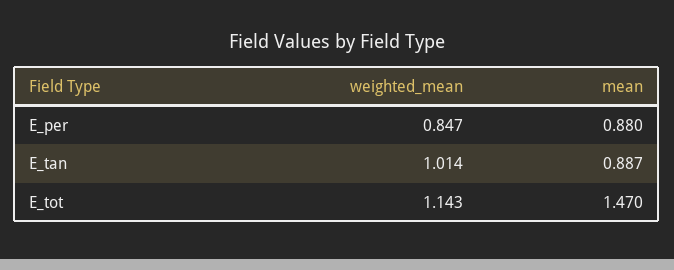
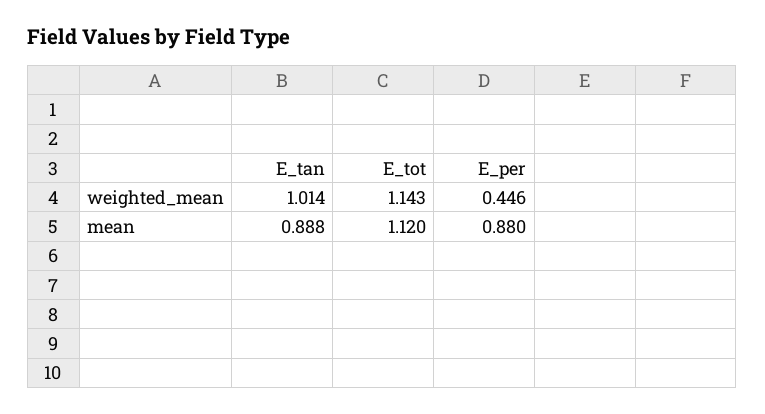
  {
    "weighted_mean": {
-     "E_per": 0.847,
+     "E_per": 0.446,
      "E_tan": 1.014,
      "E_tot": 1.143
    },
    "mean": {
      "E_per": 0.88,
-     "E_tan": 0.887,
+     "E_tan": 0.888,
-     "E_tot": 1.47
+     "E_tot": 1.12
    }
  }

